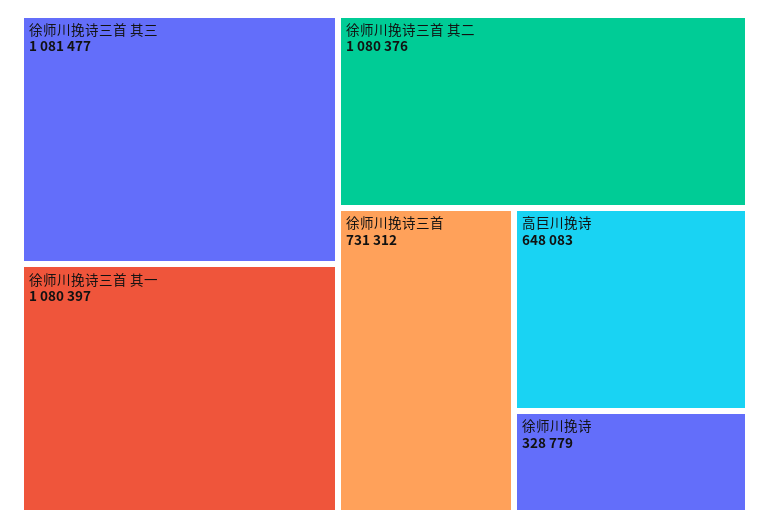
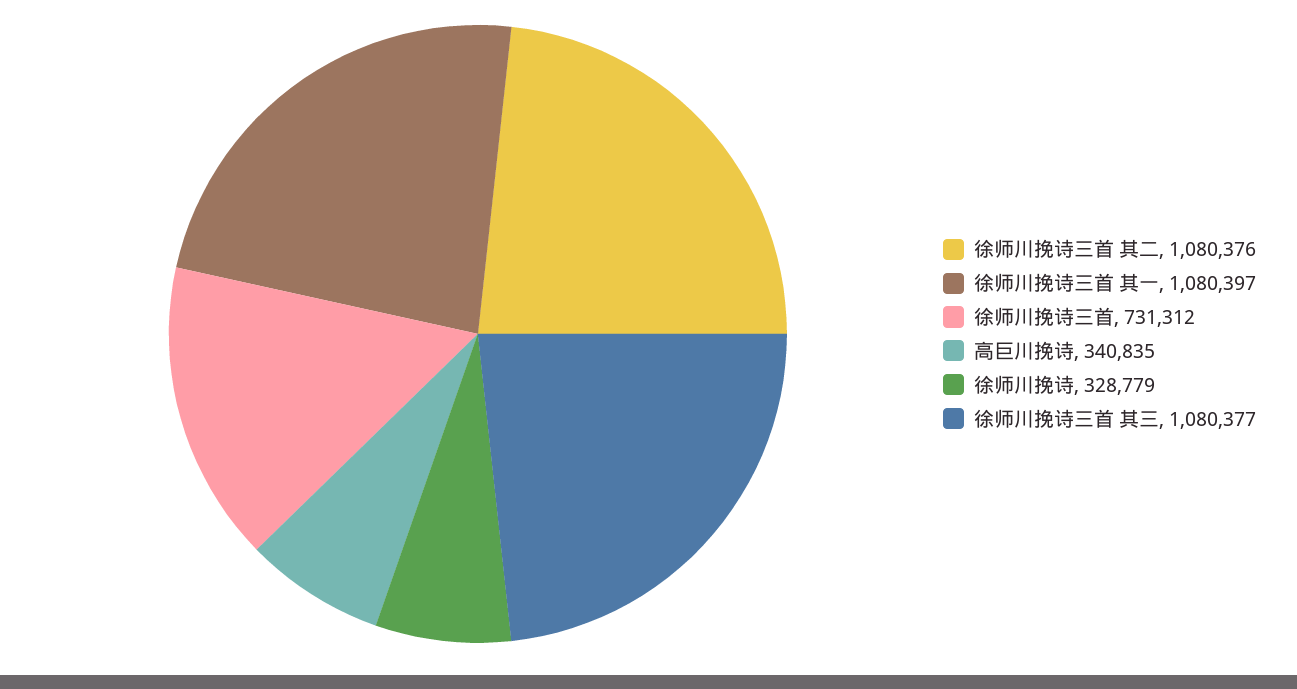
  {
-   "徐师川挽诗三首 其三": 1081477,
+   "徐师川挽诗三首 其三": 1080377,
    "徐师川挽诗三首 其一": 1080397,
    "徐师川挽诗三首 其二": 1080376,
    "徐师川挽诗三首": 731312,
-   "高巨川挽诗": 648083,
+   "高巨川挽诗": 340835,
    "徐师川挽诗": 328779
  }

